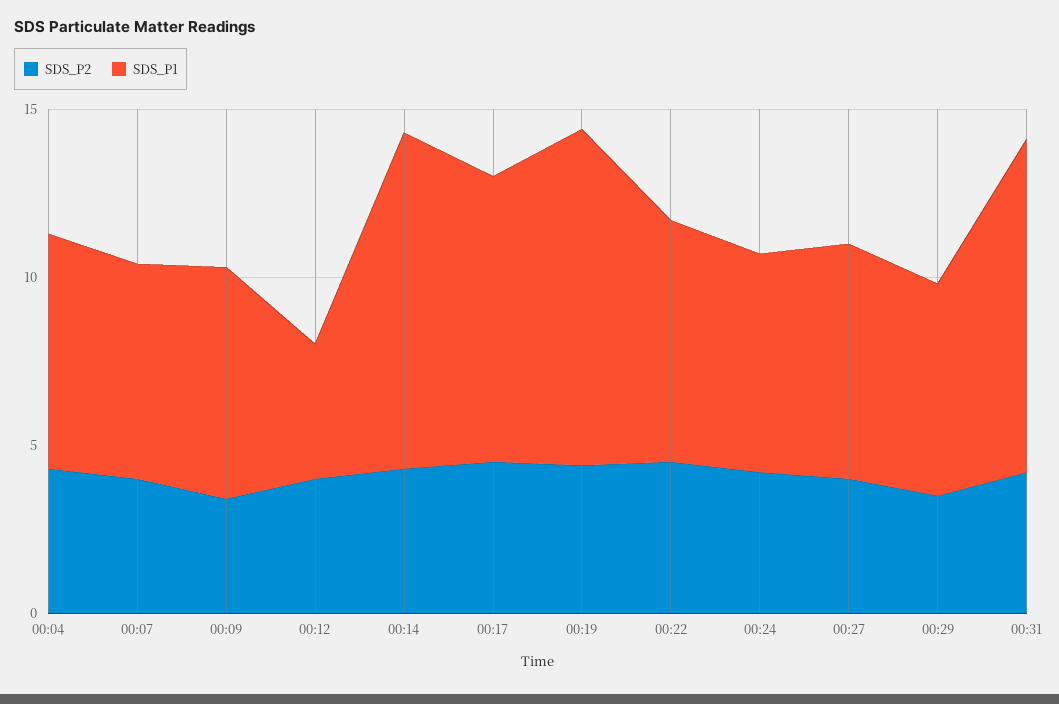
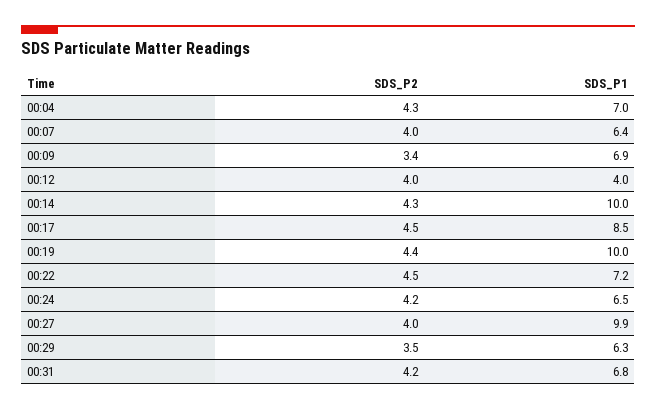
  {
    "SDS_P2": {
      "00:04": 4.3,
      "00:07": 4,
      "00:09": 3.4,
      "00:12": 4,
      "00:14": 4.3,
      "00:17": 4.5,
      "00:19": 4.4,
      "00:22": 4.5,
      "00:24": 4.2,
      "00:27": 4,
      "00:29": 3.5,
      "00:31": 4.2
    },
    "SDS_P1": {
      "00:04": 7,
      "00:07": 6.4,
      "00:09": 6.9,
      "00:12": 4,
      "00:14": 10,
      "00:17": 8.5,
      "00:19": 10,
      "00:22": 7.2,
      "00:24": 6.5,
-     "00:27": 7,
+     "00:27": 9.9,
      "00:29": 6.3,
-     "00:31": 10
+     "00:31": 6.8
    }
  }

